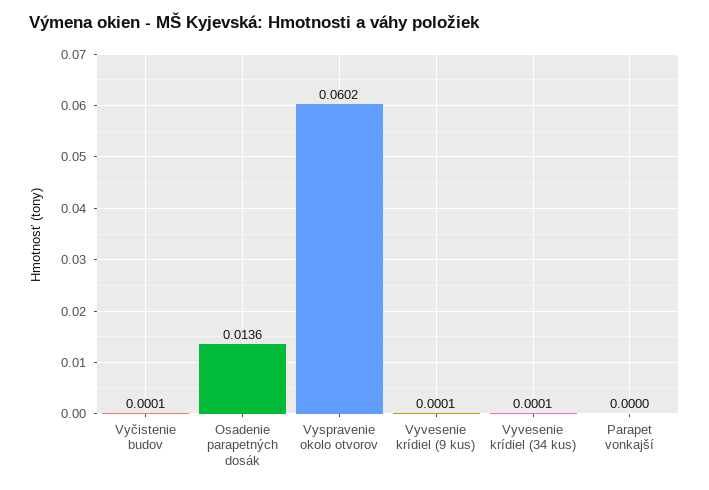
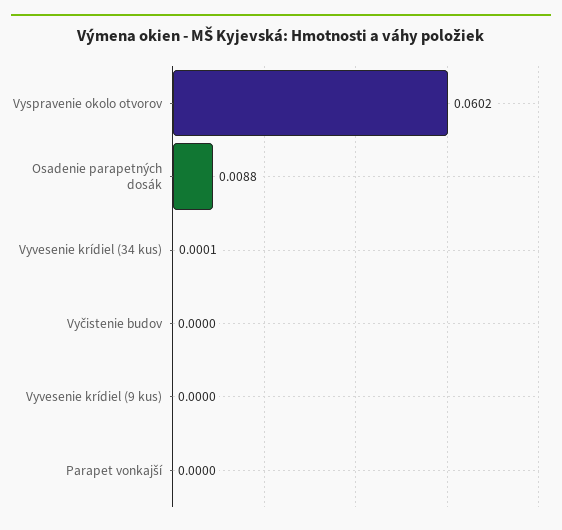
  {
-   "Vyčistenie budov": 0.0001,
+   "Vyčistenie budov": 0,
-   "Osadenie parapetných dosák": 0.0136,
+   "Osadenie parapetných dosák": 0.0088,
    "Vyspravenie okolo otvorov": 0.0602,
-   "Vyvesenie krídiel (9 kus)": 0.0001,
+   "Vyvesenie krídiel (9 kus)": 0,
    "Vyvesenie krídiel (34 kus)": 0.0001,
    "Parapet vonkajší": 0
  }

